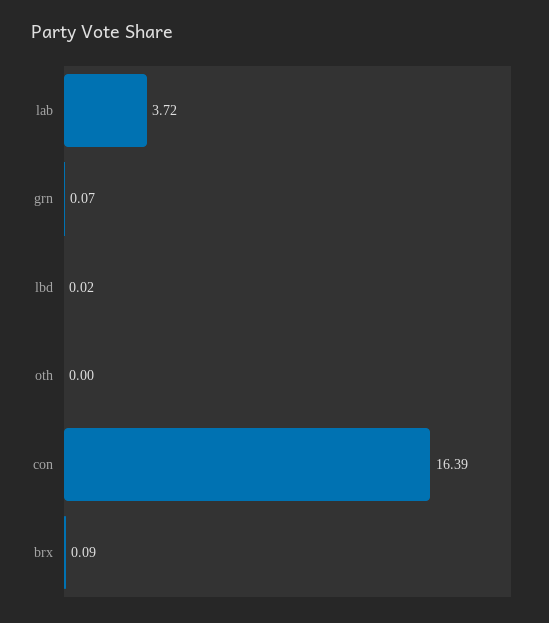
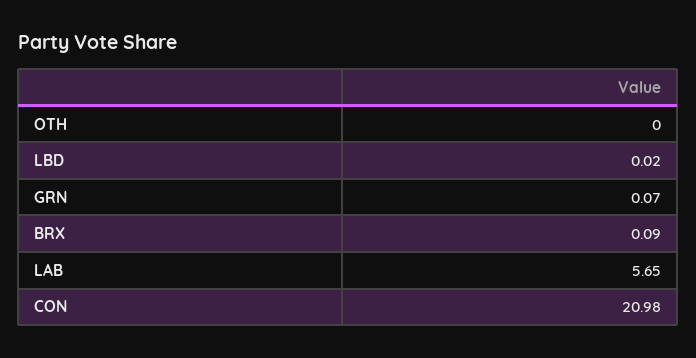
  {
-   "lab": 3.72,
+   "lab": 5.65,
    "grn": 0.07,
    "lbd": 0.02,
    "oth": 0,
-   "con": 16.39,
+   "con": 20.98,
    "brx": 0.09
  }

